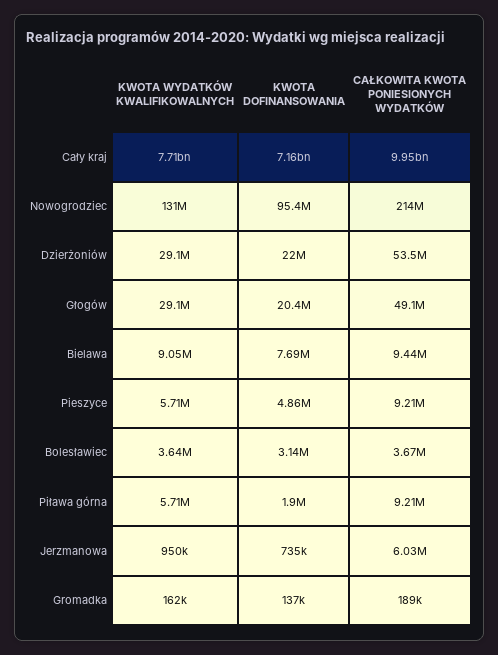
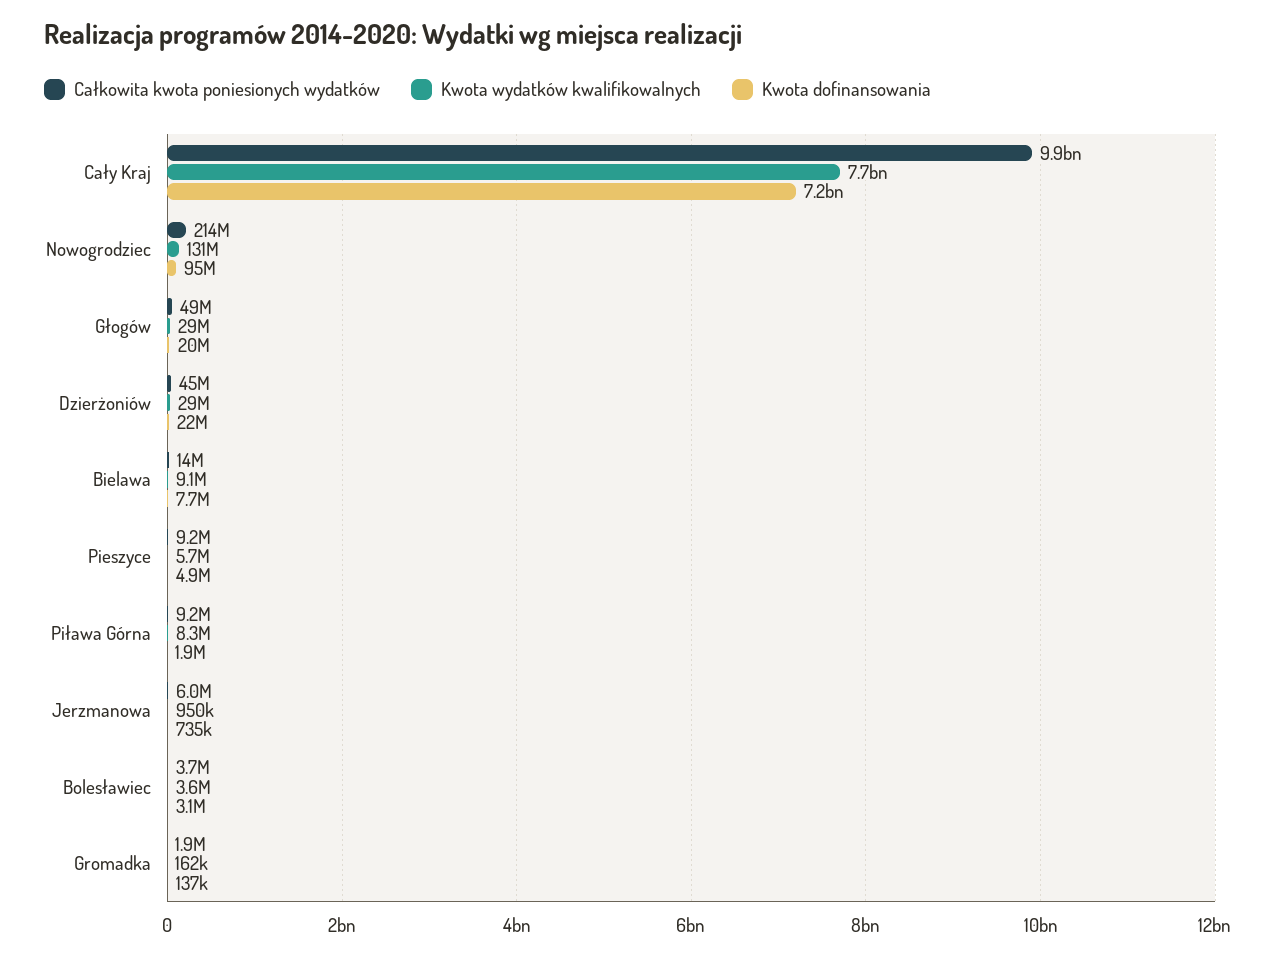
  {
    "KWOTA WYDATKÓW KWALIFIKOWALNYCH": {
      "Cały kraj": 7710000000,
      "Nowogrodziec": 131000000,
      "Dzierżoniów": 29100000,
      "Głogów": 29100000,
      "Bielawa": 9050000,
      "Pieszyce": 5710000,
      "Bolesławiec": 3640000,
-     "Piława górna": 5710000,
+     "Piława górna": 8300000,
      "Jerzmanowa": 950000,
      "Gromadka": 162000
    },
    "KWOTA DOFINANSOWANIA": {
      "Cały kraj": 7160000000,
      "Nowogrodziec": 95400000,
      "Dzierżoniów": 22000000,
      "Głogów": 20400000,
      "Bielawa": 7690000,
      "Pieszyce": 4860000,
      "Bolesławiec": 3140000,
      "Piława górna": 1900000,
      "Jerzmanowa": 735000,
      "Gromadka": 137000
    },
    "CAŁKOWITA KWOTA PONIESIONYCH WYDATKÓW": {
      "Cały kraj": 9950000000,
      "Nowogrodziec": 214000000,
-     "Dzierżoniów": 53500000,
+     "Dzierżoniów": 45000000,
      "Głogów": 49100000,
-     "Bielawa": 9440000,
+     "Bielawa": 14000000,
      "Pieszyce": 9210000,
      "Bolesławiec": 3670000,
      "Piława górna": 9210000,
      "Jerzmanowa": 6030000,
-     "Gromadka": 189000
+     "Gromadka": 1900000
    }
  }

